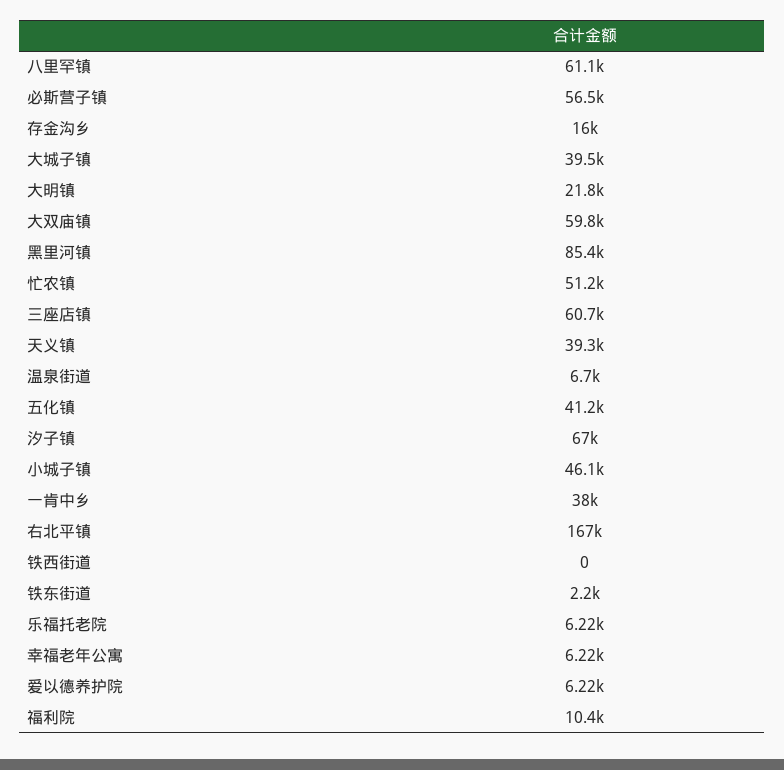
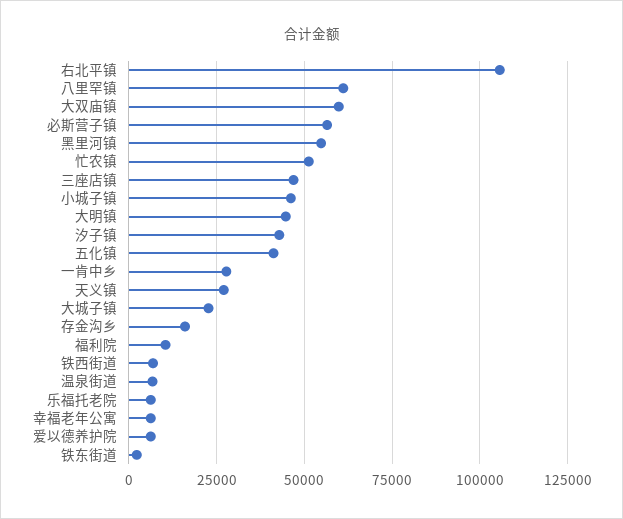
  {
    "八里罕镇": 61100,
    "必斯营子镇": 56500,
    "存金沟乡": 16000,
-   "大城子镇": 39500,
+   "大城子镇": 22500,
-   "大明镇": 21800,
+   "大明镇": 45000,
    "大双庙镇": 59800,
-   "黑里河镇": 85400,
+   "黑里河镇": 55000,
    "忙农镇": 51200,
-   "三座店镇": 60700,
+   "三座店镇": 47500,
-   "天义镇": 39300,
+   "天义镇": 27500,
    "温泉街道": 6700,
    "五化镇": 41200,
-   "汐子镇": 67000,
+   "汐子镇": 42500,
    "小城子镇": 46100,
-   "一肯中乡": 38000,
+   "一肯中乡": 27500,
-   "右北平镇": 167000,
+   "右北平镇": 105000,
-   "铁西街道": 0,
+   "铁西街道": 7500,
    "铁东街道": 2200,
    "乐福托老院": 6220,
    "幸福老年公寓": 6220,
    "爱以德养护院": 6220,
    "福利院": 10400
  }

